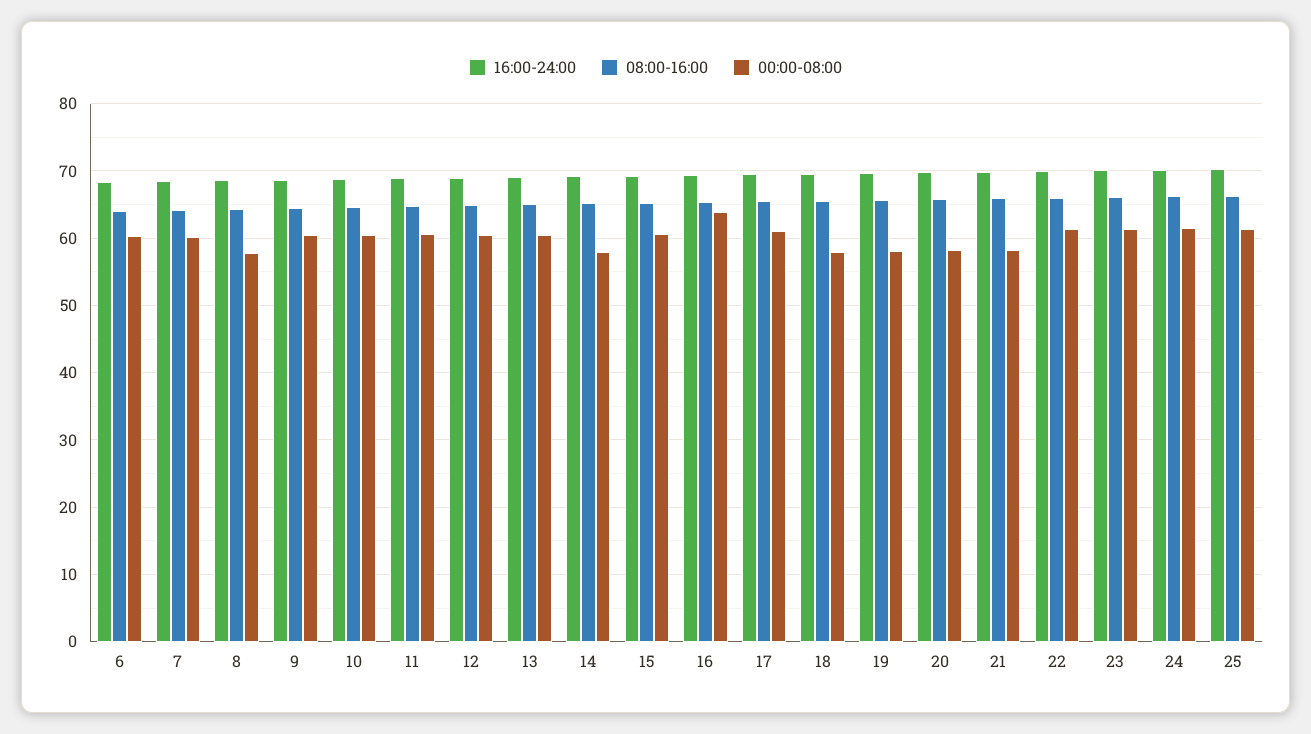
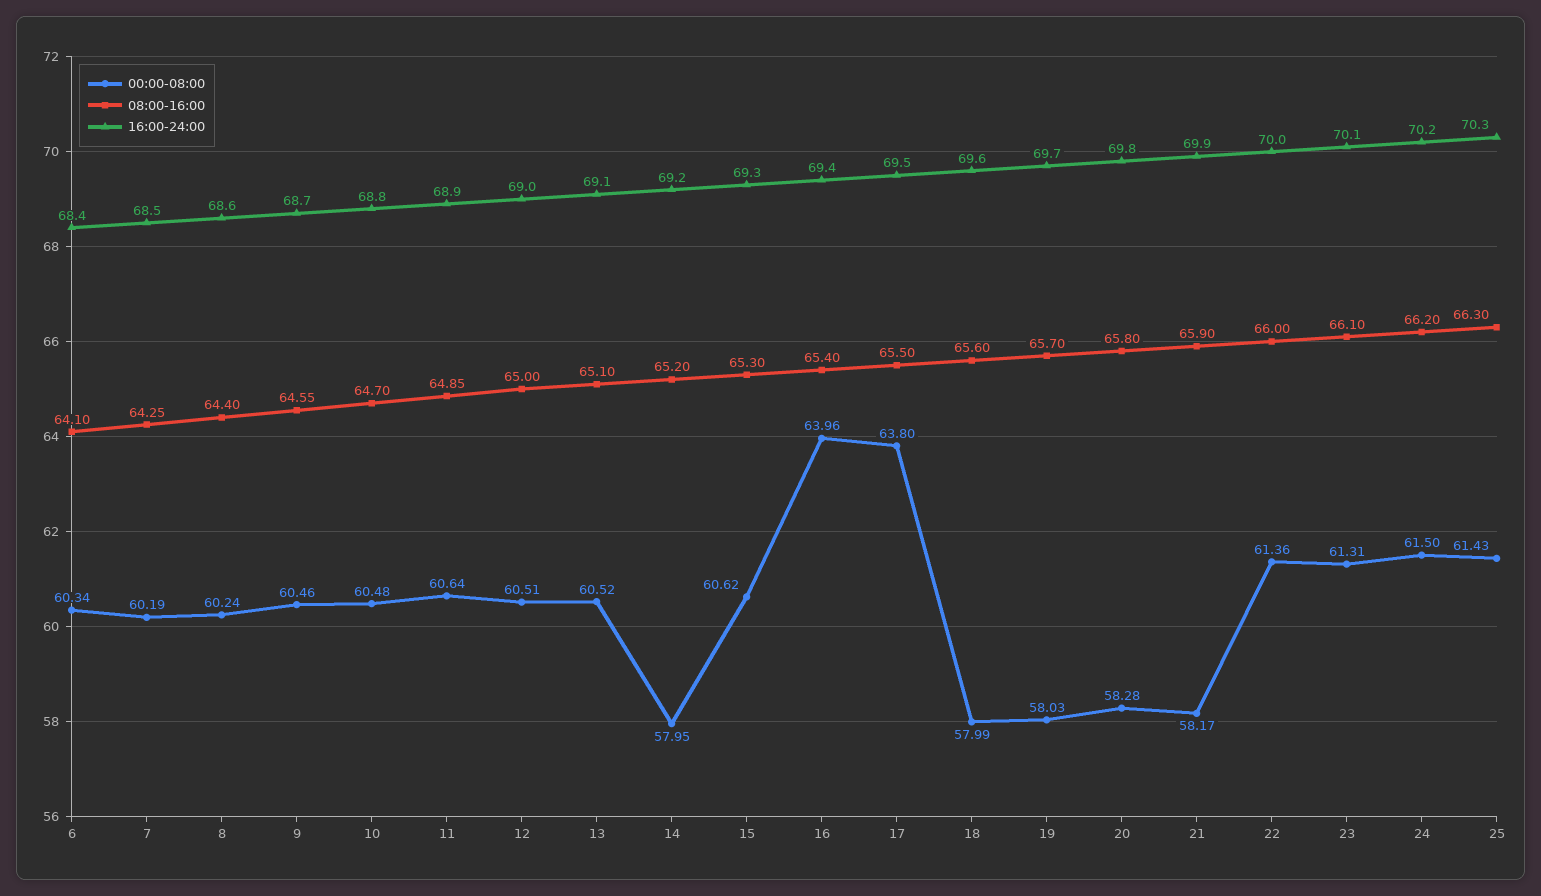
  {
    "16:00-24:00": {
      "6": 68.4,
      "7": 68.5,
      "8": 68.6,
      "9": 68.7,
      "10": 68.8,
      "11": 68.9,
      "12": 69,
      "13": 69.1,
      "14": 69.2,
      "15": 69.3,
      "16": 69.4,
      "17": 69.5,
      "18": 69.6,
      "19": 69.7,
      "20": 69.8,
      "21": 69.9,
      "22": 70,
      "23": 70.1,
      "24": 70.2,
      "25": 70.3
    },
    "08:00-16:00": {
      "6": 64.1,
      "7": 64.25,
      "8": 64.4,
      "9": 64.55,
      "10": 64.7,
      "11": 64.85,
      "12": 65,
      "13": 65.1,
      "14": 65.2,
      "15": 65.3,
      "16": 65.4,
      "17": 65.5,
      "18": 65.6,
      "19": 65.7,
      "20": 65.8,
      "21": 65.9,
      "22": 66,
      "23": 66.1,
      "24": 66.2,
      "25": 66.3
    },
    "00:00-08:00": {
      "6": 60.34,
      "7": 60.19,
-     "8": 58,
+     "8": 60.24,
      "9": 60.46,
      "10": 60.48,
      "11": 60.64,
      "12": 60.51,
      "13": 60.52,
      "14": 57.95,
      "15": 60.62,
      "16": 63.96,
-     "17": 61,
+     "17": 63.8,
      "18": 57.99,
      "19": 58.03,
      "20": 58.28,
      "21": 58.17,
      "22": 61.36,
      "23": 61.31,
      "24": 61.5,
      "25": 61.43
    }
  }

